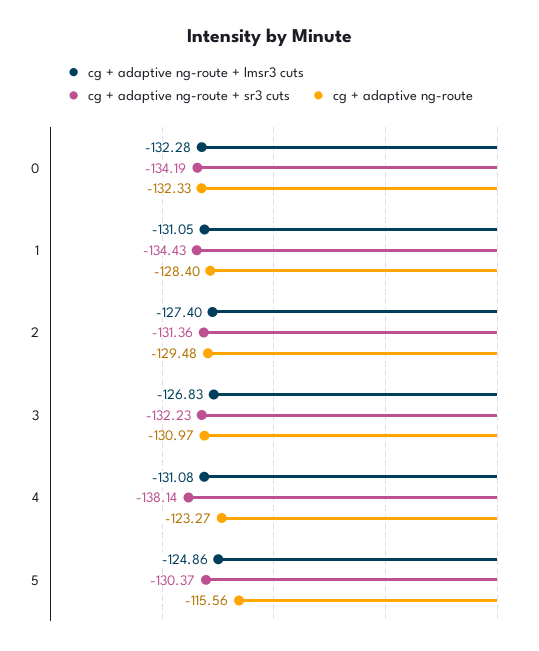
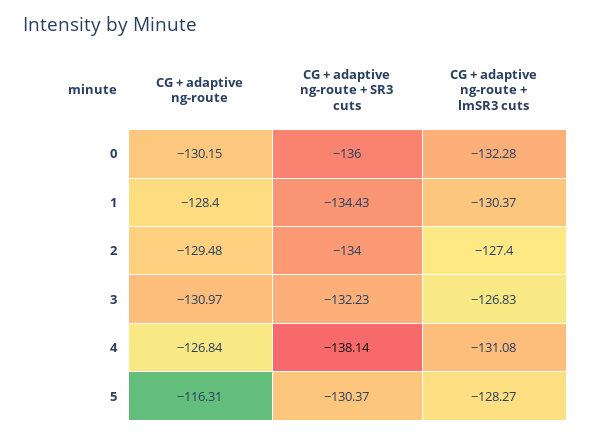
  {
    "cg + adaptive ng-route + lmsr3 cuts": {
      "0": -132.28,
-     "1": -131.05,
+     "1": -130.37,
      "2": -127.4,
      "3": -126.83,
      "4": -131.08,
-     "5": -124.86
+     "5": -128.27
    },
    "cg + adaptive ng-route + sr3 cuts": {
-     "0": -134.19,
+     "0": -136,
      "1": -134.43,
-     "2": -131.36,
+     "2": -134,
      "3": -132.23,
      "4": -138.14,
      "5": -130.37
    },
    "cg + adaptive ng-route": {
-     "0": -132.33,
+     "0": -130.15,
      "1": -128.4,
      "2": -129.48,
      "3": -130.97,
-     "4": -123.27,
+     "4": -126.84,
-     "5": -115.56
+     "5": -116.31
    }
  }

